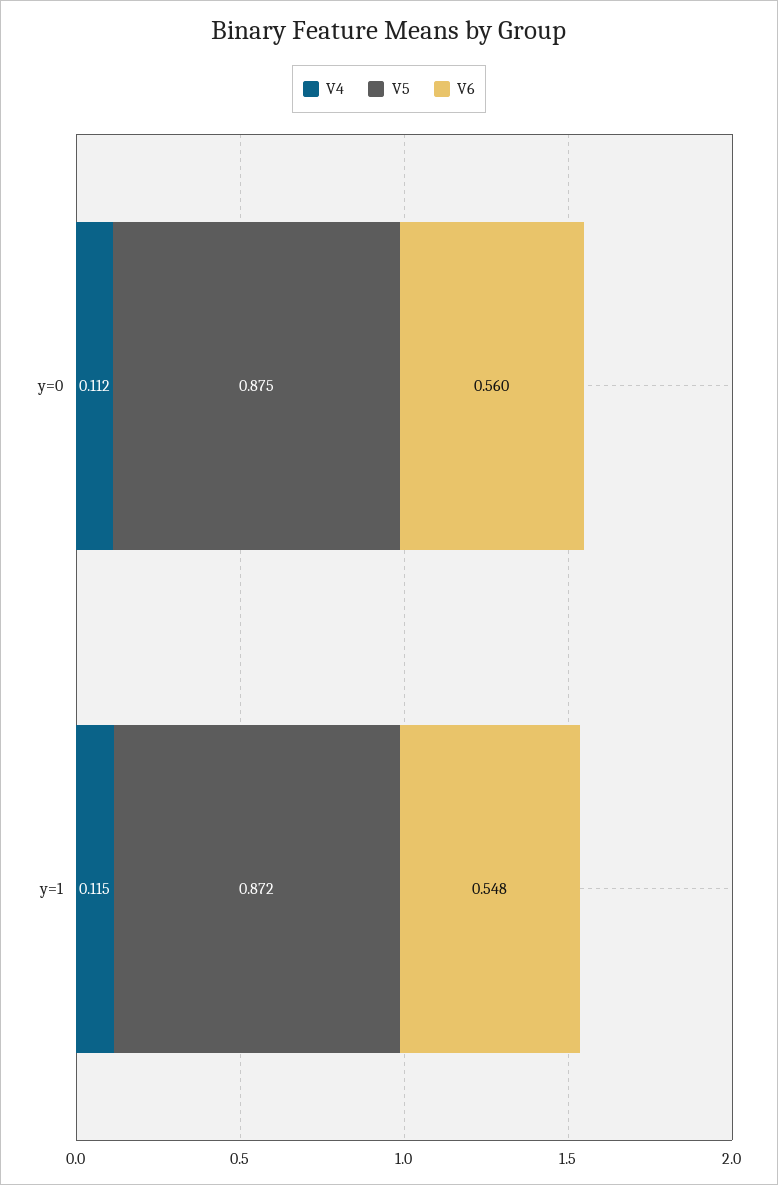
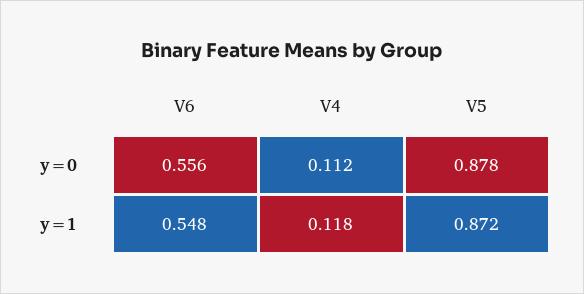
  {
    "V4": {
      "y=0": 0.112,
-     "y=1": 0.115
+     "y=1": 0.118
    },
    "V5": {
-     "y=0": 0.875,
+     "y=0": 0.878,
      "y=1": 0.872
    },
    "V6": {
-     "y=0": 0.56,
+     "y=0": 0.556,
      "y=1": 0.548
    }
  }

